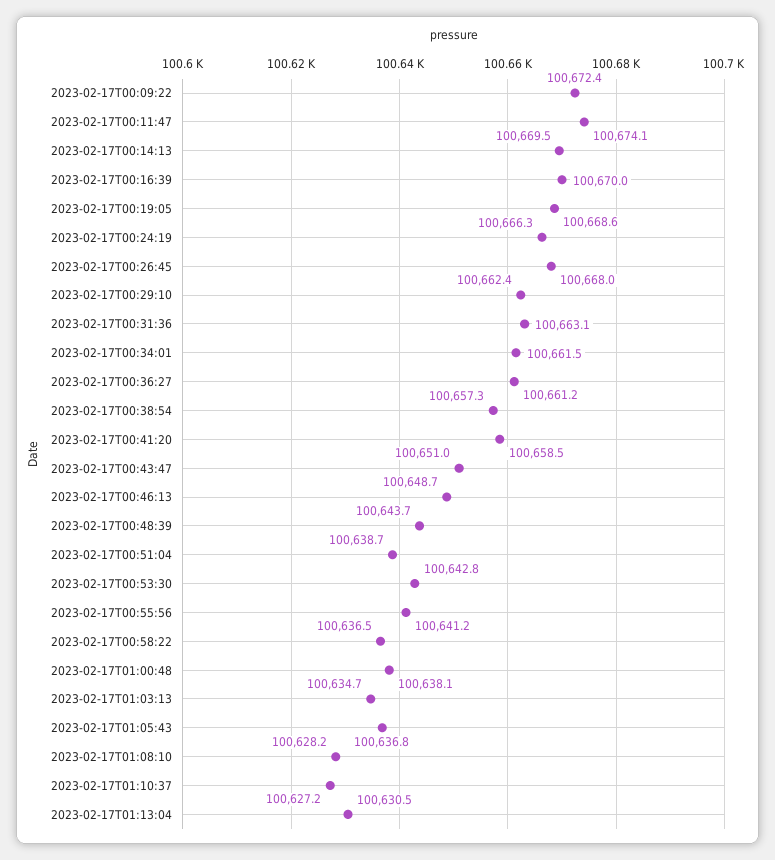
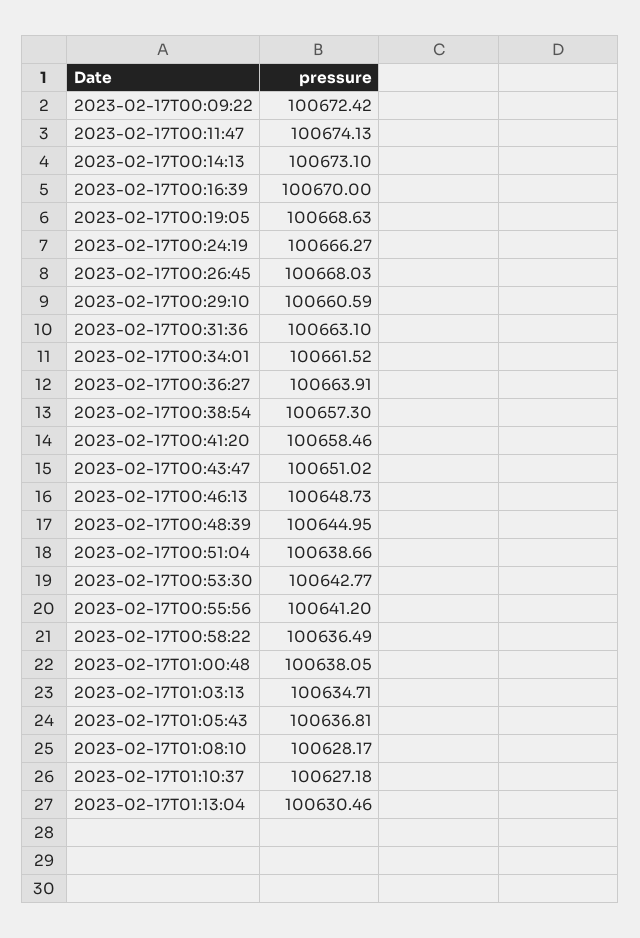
  {
    "2023-02-17T00:09:22": 100672.42,
    "2023-02-17T00:11:47": 100674.13,
-   "2023-02-17T00:14:13": 100669.5,
+   "2023-02-17T00:14:13": 100673.1,
    "2023-02-17T00:16:39": 100670,
    "2023-02-17T00:19:05": 100668.63,
    "2023-02-17T00:24:19": 100666.27,
    "2023-02-17T00:26:45": 100668.03,
-   "2023-02-17T00:29:10": 100662.4,
+   "2023-02-17T00:29:10": 100660.59,
    "2023-02-17T00:31:36": 100663.1,
    "2023-02-17T00:34:01": 100661.52,
-   "2023-02-17T00:36:27": 100661.2,
+   "2023-02-17T00:36:27": 100663.91,
    "2023-02-17T00:38:54": 100657.3,
    "2023-02-17T00:41:20": 100658.46,
    "2023-02-17T00:43:47": 100651.02,
    "2023-02-17T00:46:13": 100648.73,
-   "2023-02-17T00:48:39": 100643.7,
+   "2023-02-17T00:48:39": 100644.95,
    "2023-02-17T00:51:04": 100638.66,
    "2023-02-17T00:53:30": 100642.77,
    "2023-02-17T00:55:56": 100641.2,
    "2023-02-17T00:58:22": 100636.49,
    "2023-02-17T01:00:48": 100638.05,
    "2023-02-17T01:03:13": 100634.71,
    "2023-02-17T01:05:43": 100636.81,
    "2023-02-17T01:08:10": 100628.17,
    "2023-02-17T01:10:37": 100627.18,
    "2023-02-17T01:13:04": 100630.46
  }

